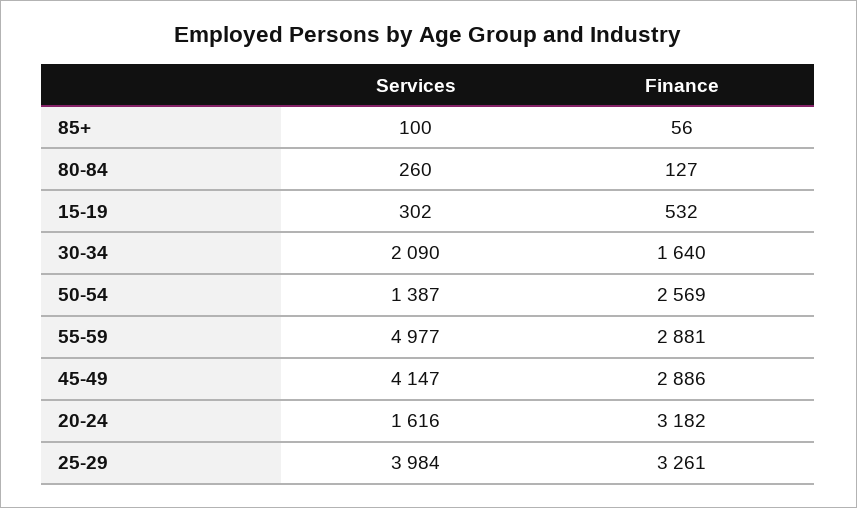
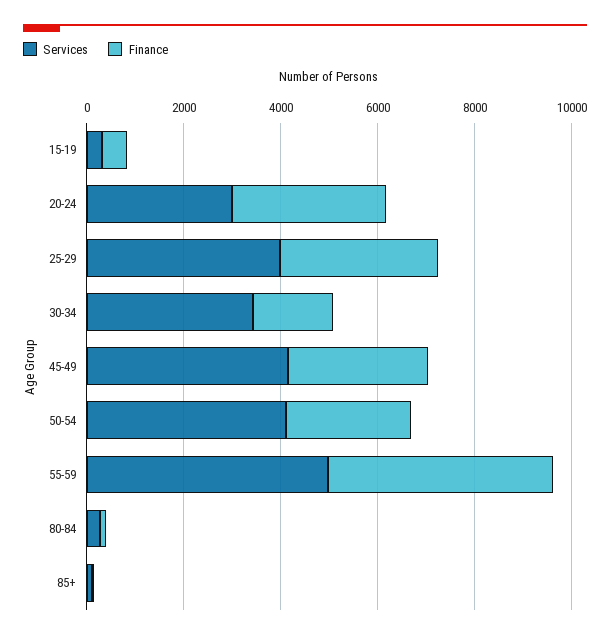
  {
    "Services": {
      "85+": 100,
      "80-84": 260,
      "15-19": 302,
-     "30-34": 2090,
+     "30-34": 3500,
-     "50-54": 1387,
+     "50-54": 4000,
      "55-59": 4977,
      "45-49": 4147,
-     "20-24": 1616,
+     "20-24": 3000,
      "25-29": 3984
    },
    "Finance": {
      "85+": 56,
      "80-84": 127,
      "15-19": 532,
      "30-34": 1640,
      "50-54": 2569,
-     "55-59": 2881,
+     "55-59": 4500,
      "45-49": 2886,
      "20-24": 3182,
      "25-29": 3261
    }
  }

